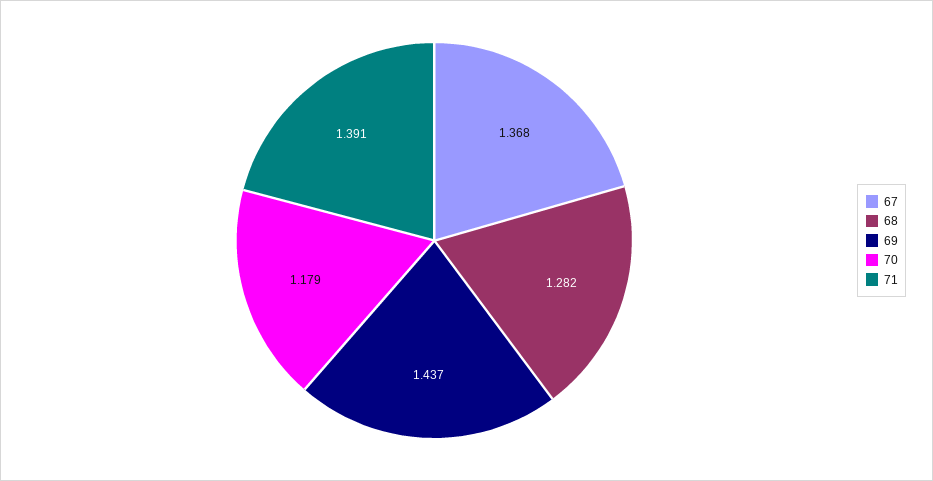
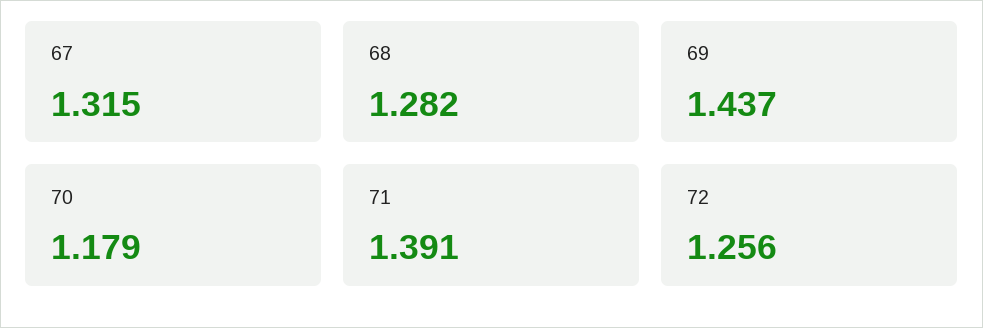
  {
-   "67": 1.368,
+   "67": 1.315,
    "68": 1.282,
    "69": 1.437,
    "70": 1.179,
-   "71": 1.391
+   "71": 1.391,
+   "72": 1.256
  }

